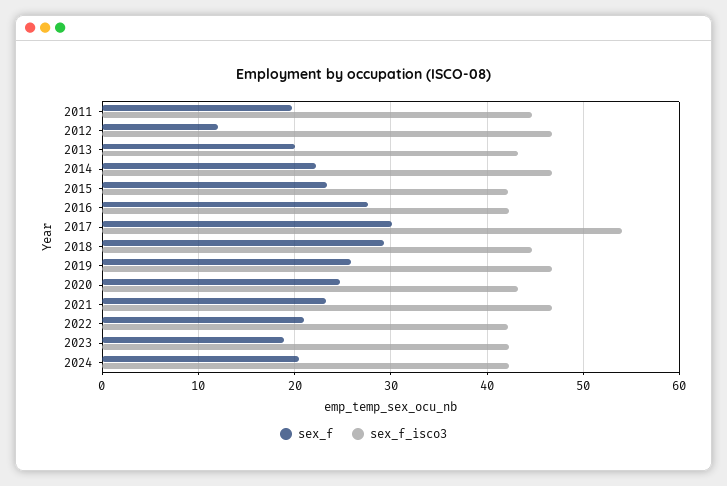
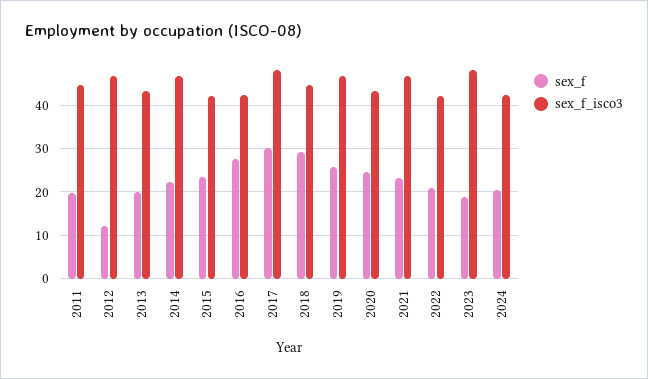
  {
    "sex_f": {
      "2011": 20,
      "2012": 12,
      "2013": 20,
      "2014": 22,
      "2015": 23,
      "2016": 28,
      "2017": 30,
      "2018": 29,
      "2019": 26,
      "2020": 25,
      "2021": 23,
      "2022": 21,
      "2023": 19,
      "2024": 21
    },
    "sex_f_isco3": {
      "2011": 45,
      "2012": 47,
      "2013": 43,
      "2014": 47,
      "2015": 42,
      "2016": 42,
-     "2017": 54,
+     "2017": 48,
      "2018": 45,
      "2019": 47,
      "2020": 43,
      "2021": 47,
      "2022": 42,
-     "2023": 42,
+     "2023": 48,
      "2024": 42
    }
  }

